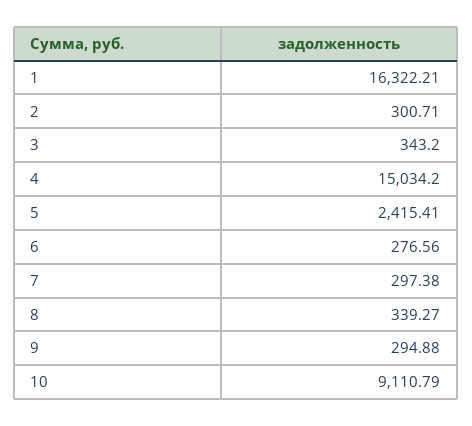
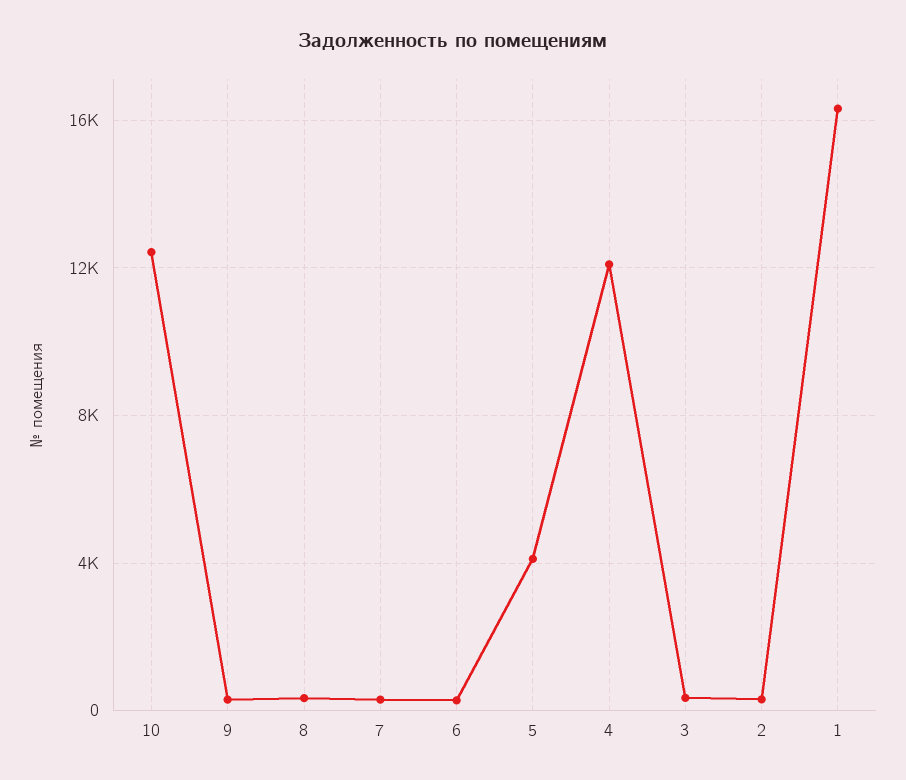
  {
    "1": 16322.21,
    "2": 300.71,
    "3": 343.2,
-   "4": 15034.2,
+   "4": 12000,
-   "5": 2415.41,
+   "5": 4000,
    "6": 276.56,
    "7": 297.38,
    "8": 339.27,
    "9": 294.88,
-   "10": 9110.79
+   "10": 12500
  }

